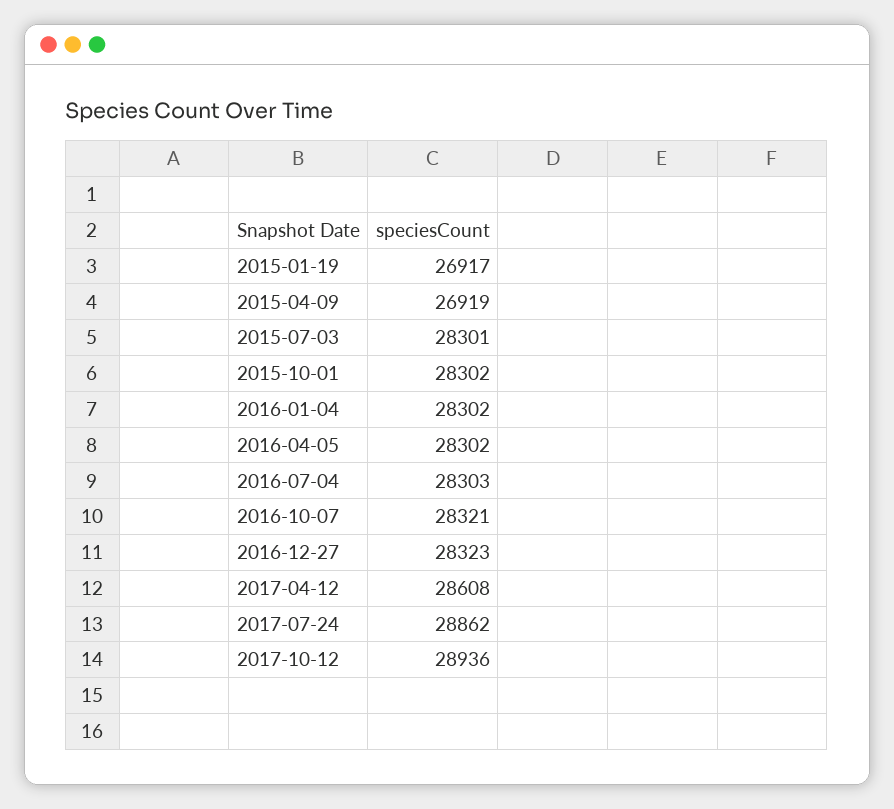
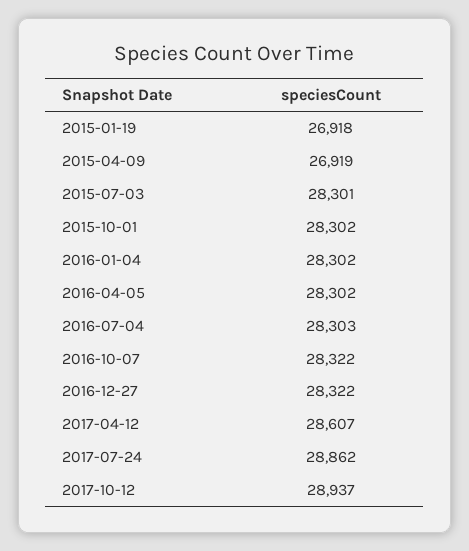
  {
-   "2015-01-19": 26917,
+   "2015-01-19": 26918,
    "2015-04-09": 26919,
    "2015-07-03": 28301,
    "2015-10-01": 28302,
    "2016-01-04": 28302,
    "2016-04-05": 28302,
    "2016-07-04": 28303,
-   "2016-10-07": 28321,
+   "2016-10-07": 28322,
-   "2016-12-27": 28323,
+   "2016-12-27": 28322,
-   "2017-04-12": 28608,
+   "2017-04-12": 28607,
    "2017-07-24": 28862,
-   "2017-10-12": 28936
+   "2017-10-12": 28937
  }

